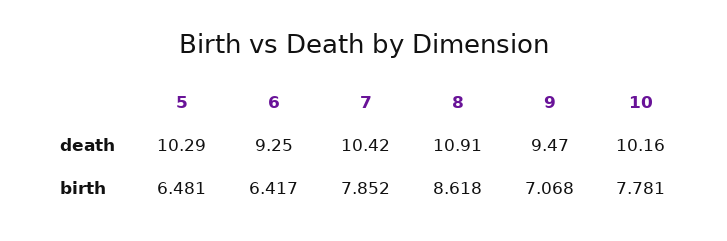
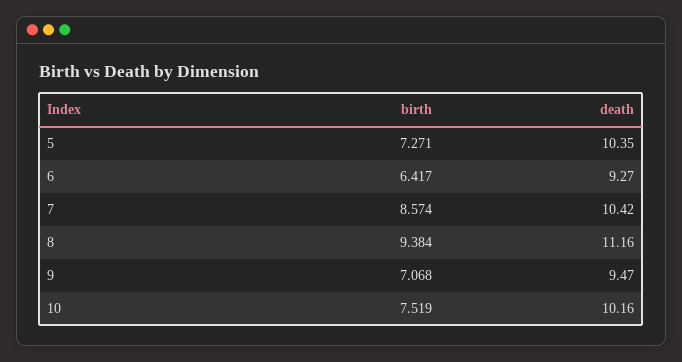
  {
    "5": {
-     "death": 10.29,
+     "death": 10.35,
-     "birth": 6.481
+     "birth": 7.271
    },
    "6": {
-     "death": 9.25,
+     "death": 9.27,
      "birth": 6.417
    },
    "7": {
      "death": 10.42,
-     "birth": 7.852
+     "birth": 8.574
    },
    "8": {
-     "death": 10.91,
+     "death": 11.16,
-     "birth": 8.618
+     "birth": 9.384
    },
    "9": {
      "death": 9.47,
      "birth": 7.068
    },
    "10": {
      "death": 10.16,
-     "birth": 7.781
+     "birth": 7.519
    }
  }

